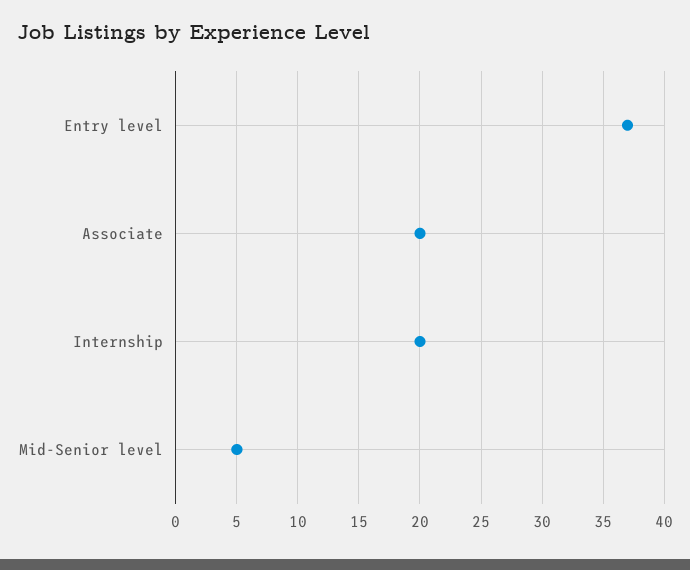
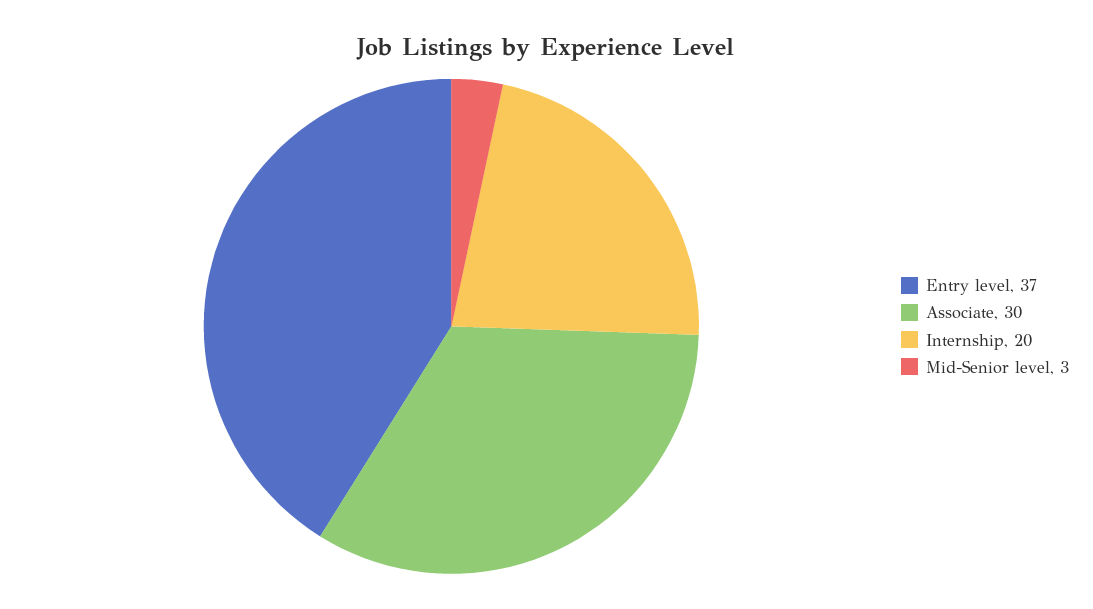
  {
    "Entry level": 37,
-   "Associate": 20,
+   "Associate": 30,
    "Internship": 20,
-   "Mid-Senior level": 5
+   "Mid-Senior level": 3
  }

